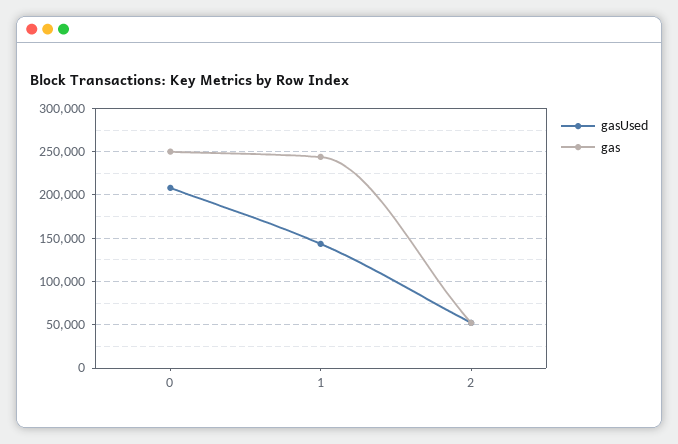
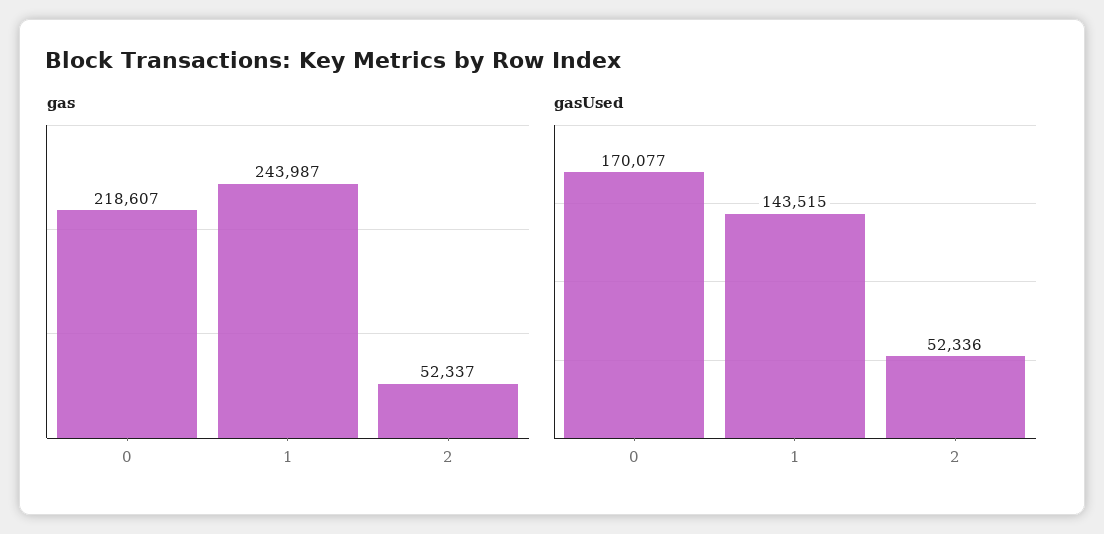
  {
    "gasUsed": {
-     "0": 210000,
+     "0": 170077,
      "1": 143515,
      "2": 52336
    },
    "gas": {
-     "0": 250000,
+     "0": 218607,
      "1": 243987,
      "2": 52337
    }
  }

